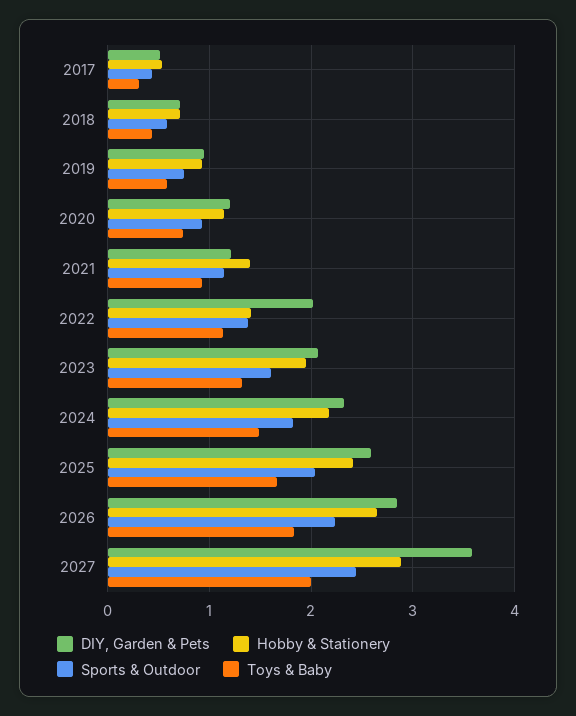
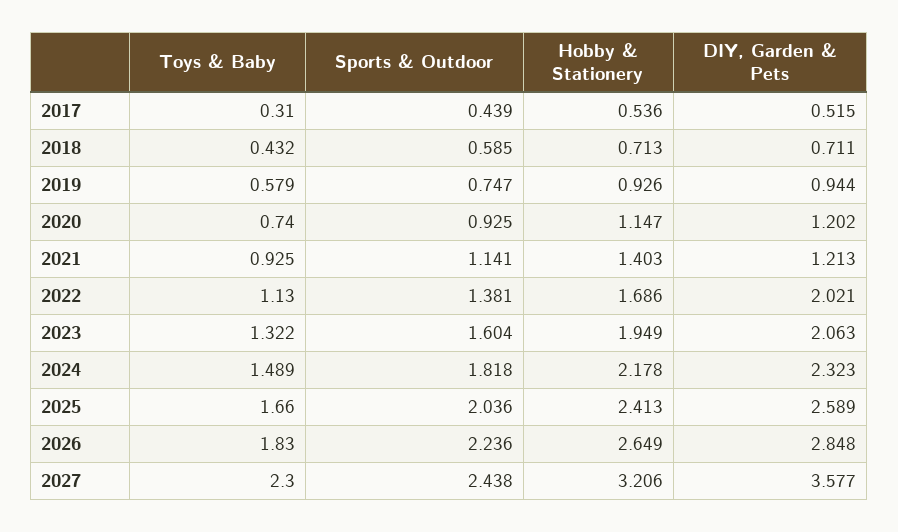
  {
    "DIY, Garden & Pets": {
      "2017": 0.515,
      "2018": 0.711,
      "2019": 0.944,
      "2020": 1.202,
      "2021": 1.213,
      "2022": 2.021,
      "2023": 2.063,
      "2024": 2.323,
      "2025": 2.589,
      "2026": 2.848,
      "2027": 3.577
    },
    "Hobby & Stationery": {
      "2017": 0.536,
      "2018": 0.713,
      "2019": 0.926,
      "2020": 1.147,
      "2021": 1.403,
-     "2022": 1.4,
+     "2022": 1.686,
      "2023": 1.949,
      "2024": 2.178,
      "2025": 2.413,
      "2026": 2.649,
-     "2027": 2.9
+     "2027": 3.206
    },
    "Sports & Outdoor": {
      "2017": 0.439,
      "2018": 0.585,
      "2019": 0.747,
      "2020": 0.925,
      "2021": 1.141,
      "2022": 1.381,
      "2023": 1.604,
      "2024": 1.818,
      "2025": 2.036,
      "2026": 2.236,
      "2027": 2.438
    },
    "Toys & Baby": {
      "2017": 0.31,
      "2018": 0.432,
      "2019": 0.579,
      "2020": 0.74,
      "2021": 0.925,
      "2022": 1.13,
      "2023": 1.322,
      "2024": 1.489,
      "2025": 1.66,
      "2026": 1.83,
-     "2027": 2
+     "2027": 2.3
    }
  }

